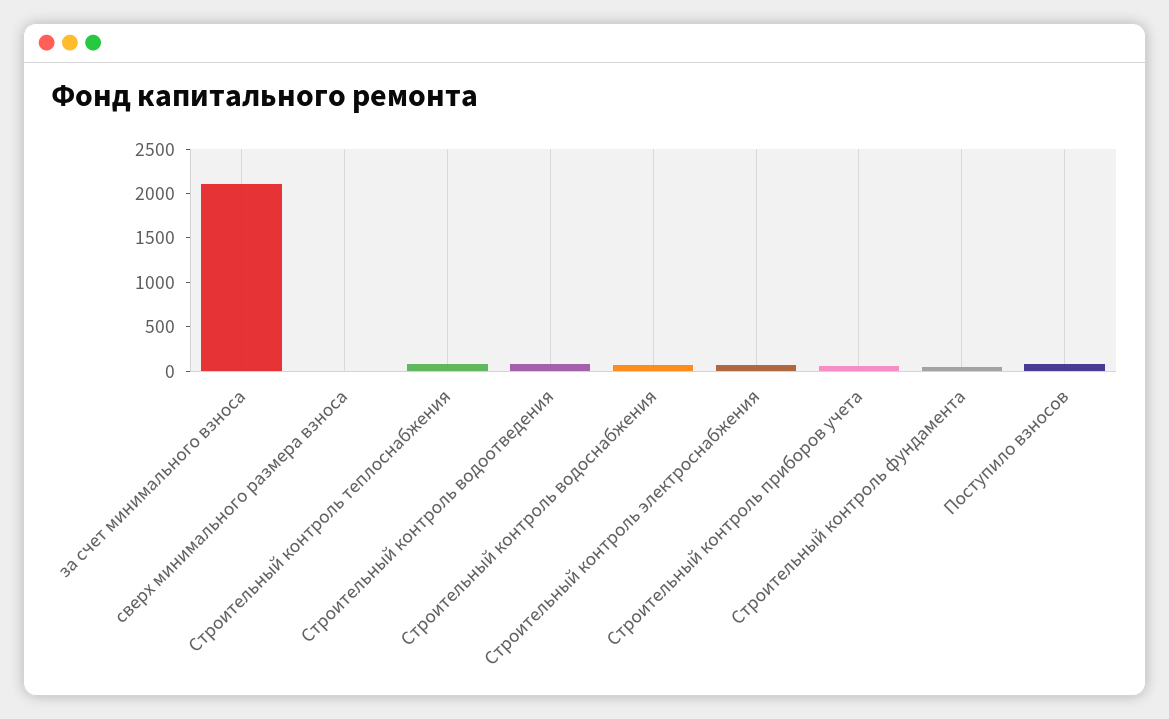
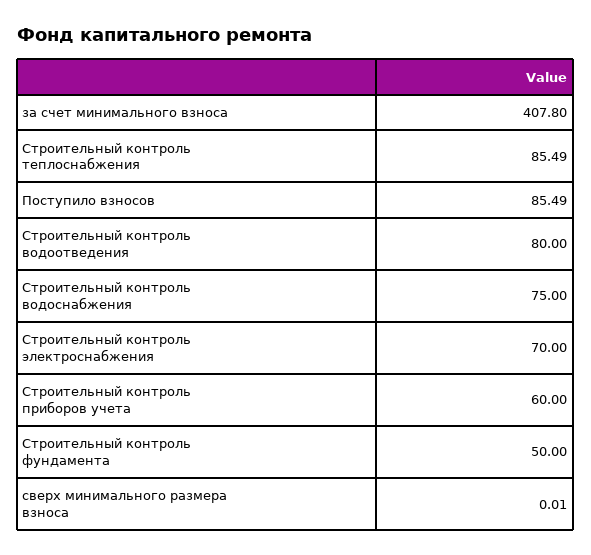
  {
-   "за счет минимального взноса": 2100,
+   "за счет минимального взноса": 407.8,
    "сверх минимального размера взноса": 0.01,
    "Строительный контроль теплоснабжения": 85.49,
    "Строительный контроль водоотведения": 80,
    "Строительный контроль водоснабжения": 75,
    "Строительный контроль электроснабжения": 70,
    "Строительный контроль приборов учета": 60,
    "Строительный контроль фундамента": 50,
    "Поступило взносов": 85.49
  }

